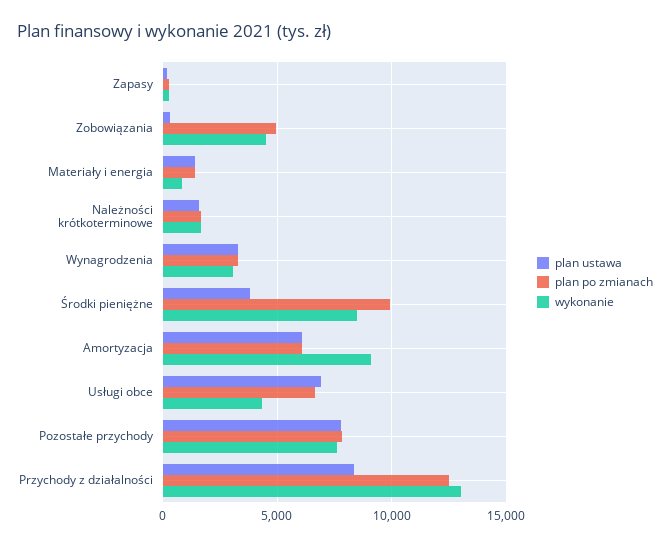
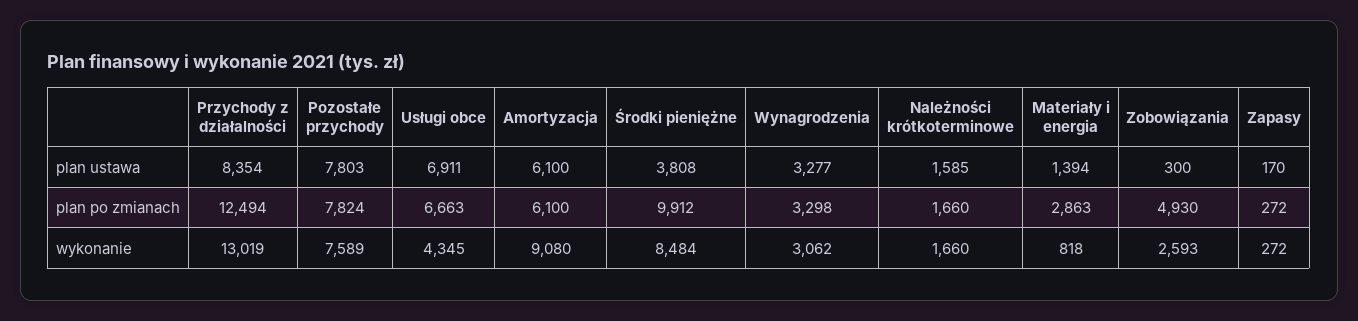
  {
    "plan ustawa": {
      "Zapasy": 170,
      "Zobowiązania": 300,
      "Materiały i energia": 1394,
      "Należności krótkoterminowe": 1585,
      "Wynagrodzenia": 3277,
      "Środki pieniężne": 3808,
      "Amortyzacja": 6100,
      "Usługi obce": 6911,
      "Pozostałe przychody": 7803,
      "Przychody z działalności": 8354
    },
    "plan po zmianach": {
      "Zapasy": 272,
      "Zobowiązania": 4930,
-     "Materiały i energia": 1500,
+     "Materiały i energia": 2863,
      "Należności krótkoterminowe": 1660,
      "Wynagrodzenia": 3298,
      "Środki pieniężne": 9912,
      "Amortyzacja": 6100,
      "Usługi obce": 6663,
      "Pozostałe przychody": 7824,
      "Przychody z działalności": 12494
    },
    "wykonanie": {
      "Zapasy": 272,
-     "Zobowiązania": 4500,
+     "Zobowiązania": 2593,
      "Materiały i energia": 818,
      "Należności krótkoterminowe": 1660,
      "Wynagrodzenia": 3062,
      "Środki pieniężne": 8484,
      "Amortyzacja": 9080,
      "Usługi obce": 4345,
      "Pozostałe przychody": 7589,
      "Przychody z działalności": 13019
    }
  }

